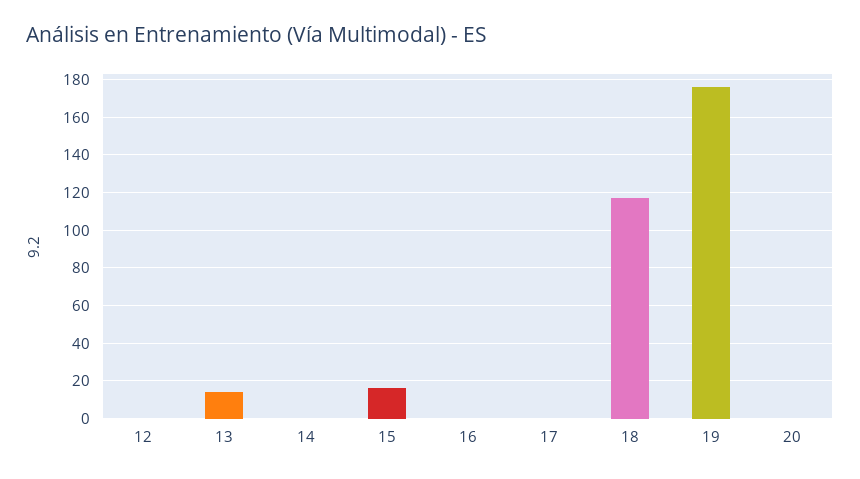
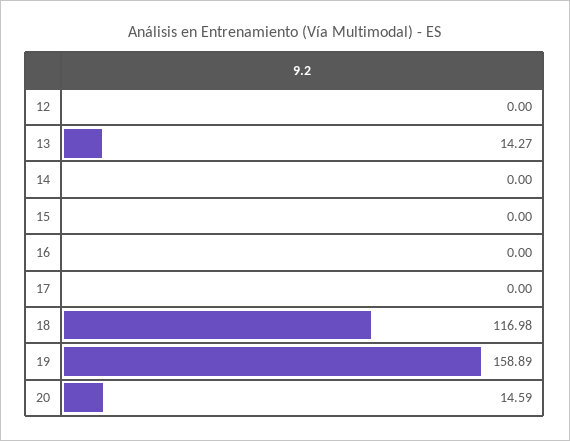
  {
    "12": 0,
    "13": 14.27,
    "14": 0,
-   "15": 15,
+   "15": 0,
    "16": 0,
    "17": 0,
    "18": 116.98,
-   "19": 175,
+   "19": 158.89,
-   "20": 0
+   "20": 14.59
  }

